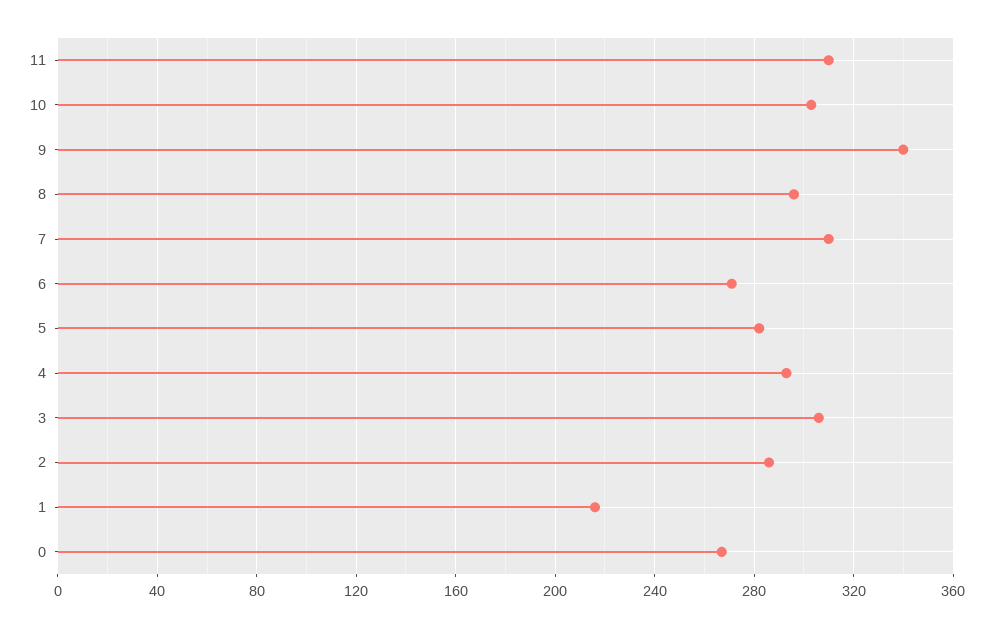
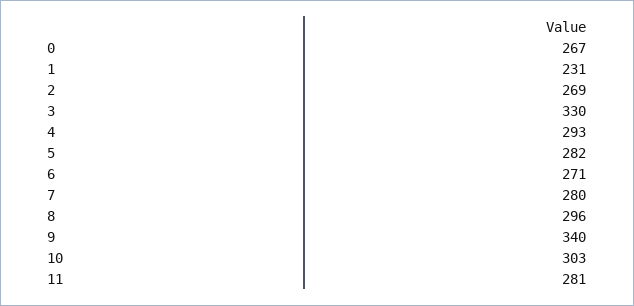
  {
-   "11": 310,
+   "11": 281,
    "10": 303,
    "9": 340,
    "8": 296,
-   "7": 310,
+   "7": 280,
    "6": 271,
    "5": 282,
    "4": 293,
-   "3": 305,
+   "3": 330,
-   "2": 285,
+   "2": 269,
-   "1": 215,
+   "1": 231,
    "0": 267
  }

